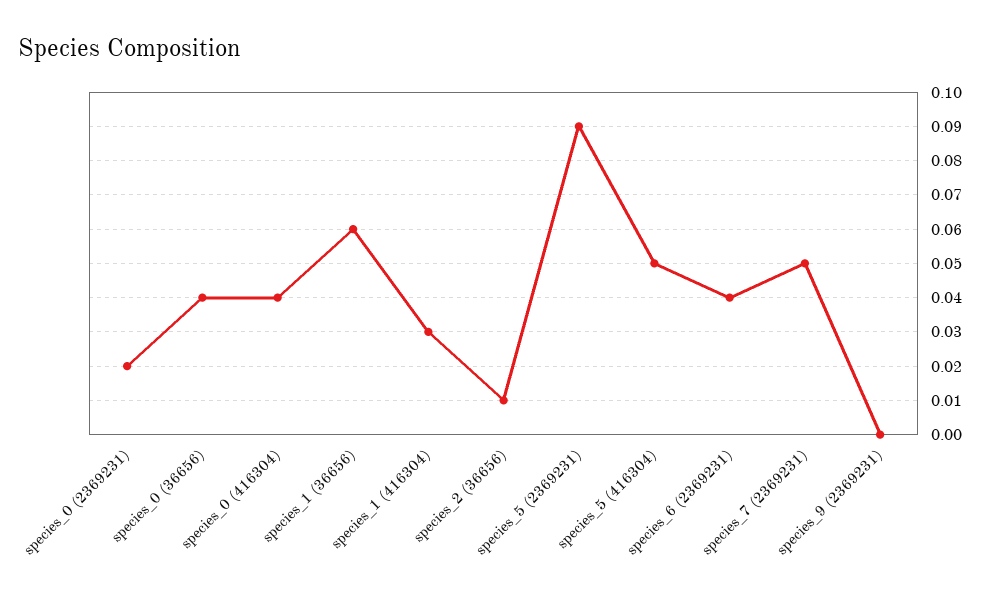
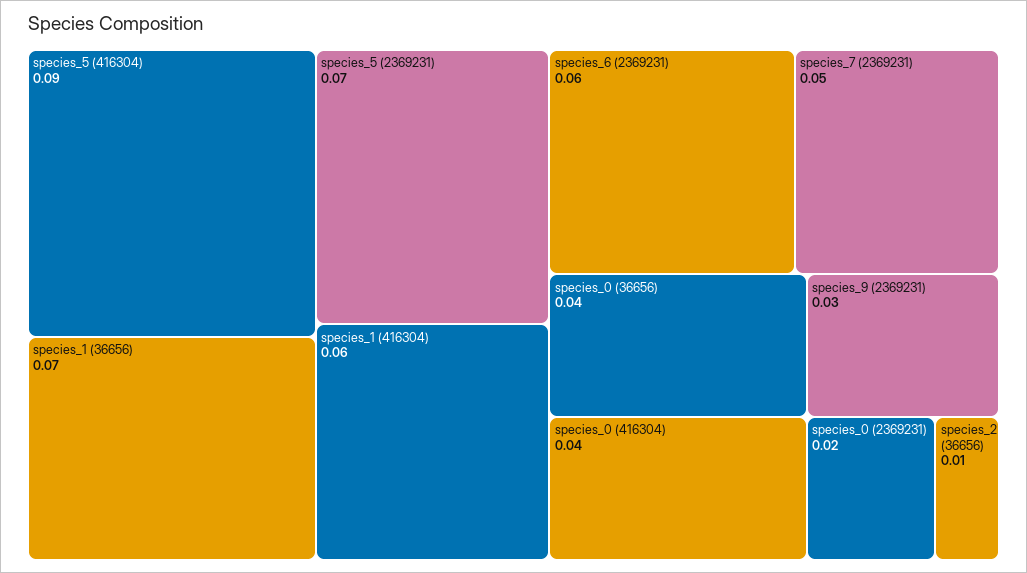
  {
    "species_0 (2369231)": 0.02,
    "species_0 (36656)": 0.04,
    "species_0 (416304)": 0.04,
-   "species_1 (36656)": 0.06,
+   "species_1 (36656)": 0.07,
-   "species_1 (416304)": 0.03,
+   "species_1 (416304)": 0.06,
    "species_2 (36656)": 0.01,
-   "species_5 (2369231)": 0.09,
+   "species_5 (2369231)": 0.07,
-   "species_5 (416304)": 0.05,
+   "species_5 (416304)": 0.09,
-   "species_6 (2369231)": 0.04,
+   "species_6 (2369231)": 0.06,
    "species_7 (2369231)": 0.05,
-   "species_9 (2369231)": 0
+   "species_9 (2369231)": 0.03
  }

